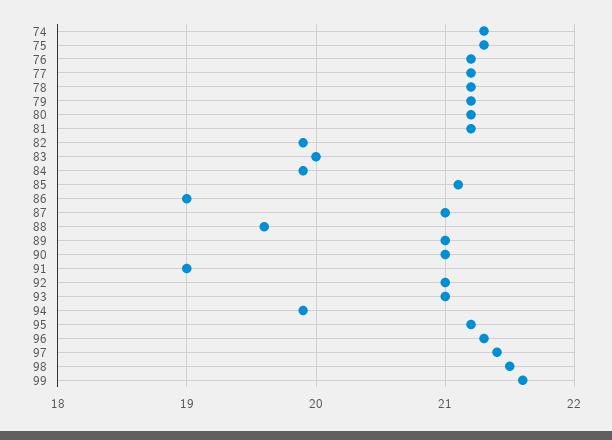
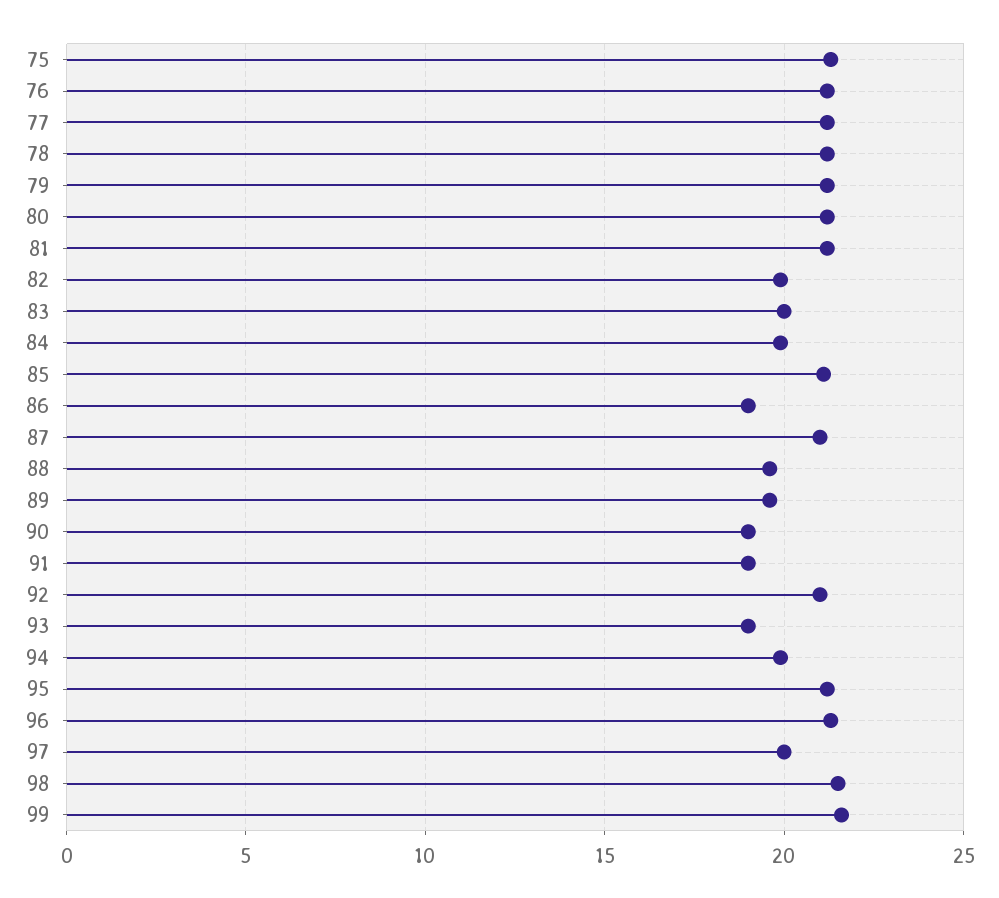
  {
-   "74": 21.3,
    "75": 21.3,
    "76": 21.2,
    "77": 21.2,
    "78": 21.2,
    "79": 21.2,
    "80": 21.2,
    "81": 21.2,
    "82": 19.9,
    "83": 20,
    "84": 19.9,
    "85": 21.1,
    "86": 19,
    "87": 21,
    "88": 19.6,
-   "89": 21,
+   "89": 19.5,
-   "90": 21,
+   "90": 19,
    "91": 19,
    "92": 21,
-   "93": 21,
+   "93": 19,
    "94": 19.9,
    "95": 21.2,
    "96": 21.3,
-   "97": 21.4,
+   "97": 20,
    "98": 21.5,
    "99": 21.6
  }

